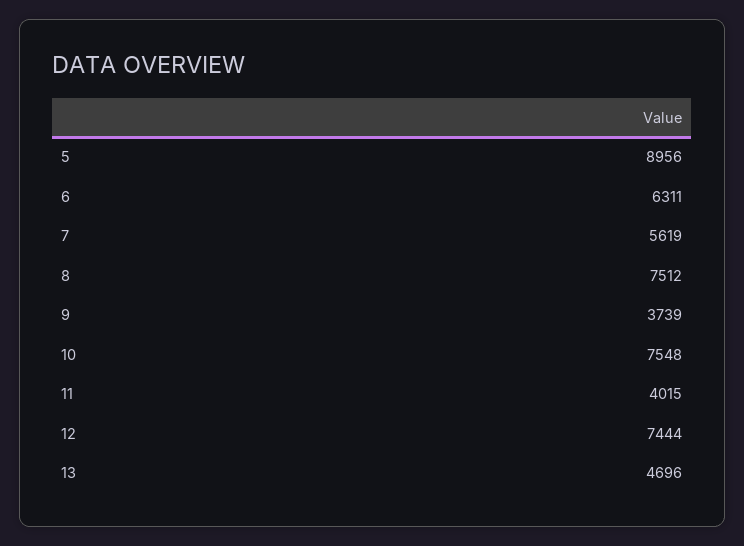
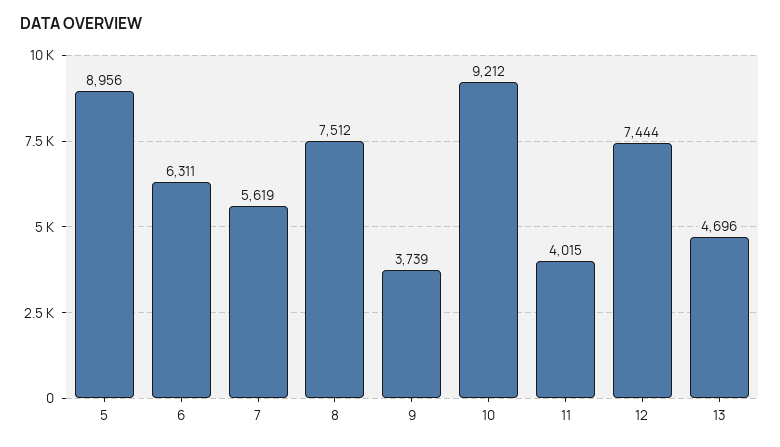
  {
    "5": 8956,
    "6": 6311,
    "7": 5619,
    "8": 7512,
    "9": 3739,
-   "10": 7548,
+   "10": 9212,
    "11": 4015,
    "12": 7444,
    "13": 4696
  }

